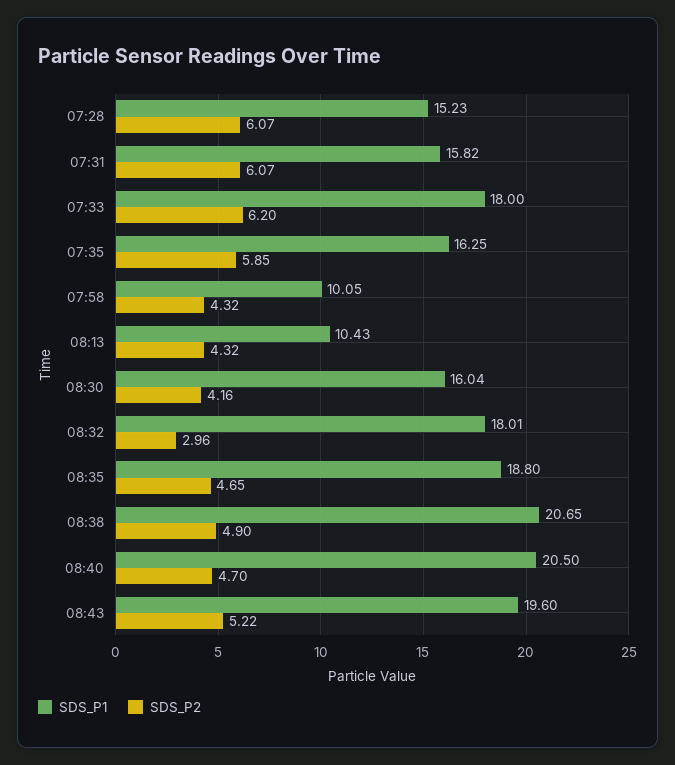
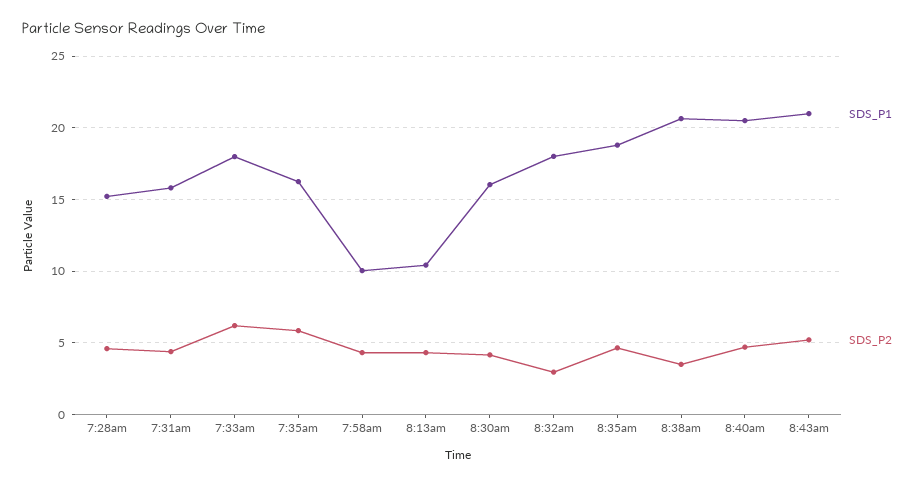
  {
    "SDS_P1": {
      "07:28": 15.23,
      "07:31": 15.82,
      "07:33": 18,
      "07:35": 16.25,
      "07:58": 10.05,
      "08:13": 10.43,
      "08:30": 16.04,
      "08:32": 18.01,
      "08:35": 18.8,
      "08:38": 20.65,
      "08:40": 20.5,
-     "08:43": 19.6
+     "08:43": 21
    },
    "SDS_P2": {
-     "07:28": 6.07,
+     "07:28": 4.5,
-     "07:31": 6.07,
+     "07:31": 4.5,
      "07:33": 6.2,
      "07:35": 5.85,
      "07:58": 4.32,
      "08:13": 4.32,
      "08:30": 4.16,
      "08:32": 2.96,
      "08:35": 4.65,
-     "08:38": 4.9,
+     "08:38": 3.5,
      "08:40": 4.7,
      "08:43": 5.22
    }
  }

